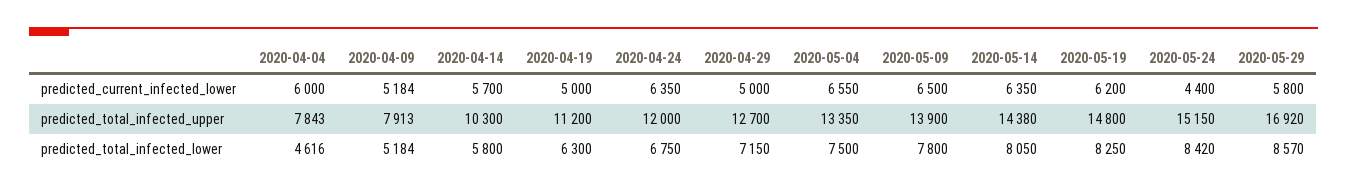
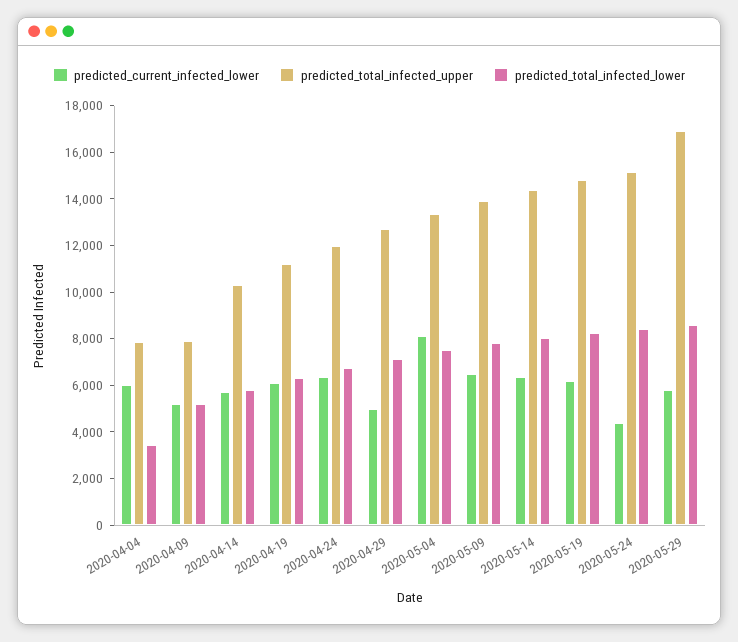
  {
    "predicted_current_infected_lower": {
      "2020-04-04": 6000,
      "2020-04-09": 5184,
      "2020-04-14": 5700,
-     "2020-04-19": 5000,
+     "2020-04-19": 6000,
      "2020-04-24": 6350,
      "2020-04-29": 5000,
-     "2020-05-04": 6550,
+     "2020-05-04": 8000,
      "2020-05-09": 6500,
      "2020-05-14": 6350,
      "2020-05-19": 6200,
      "2020-05-24": 4400,
      "2020-05-29": 5800
    },
    "predicted_total_infected_upper": {
      "2020-04-04": 7843,
      "2020-04-09": 7913,
      "2020-04-14": 10300,
      "2020-04-19": 11200,
      "2020-04-24": 12000,
      "2020-04-29": 12700,
      "2020-05-04": 13350,
      "2020-05-09": 13900,
      "2020-05-14": 14380,
      "2020-05-19": 14800,
      "2020-05-24": 15150,
      "2020-05-29": 16920
    },
    "predicted_total_infected_lower": {
-     "2020-04-04": 4616,
+     "2020-04-04": 3500,
      "2020-04-09": 5184,
      "2020-04-14": 5800,
      "2020-04-19": 6300,
      "2020-04-24": 6750,
      "2020-04-29": 7150,
      "2020-05-04": 7500,
      "2020-05-09": 7800,
      "2020-05-14": 8050,
      "2020-05-19": 8250,
      "2020-05-24": 8420,
      "2020-05-29": 8570
    }
  }

